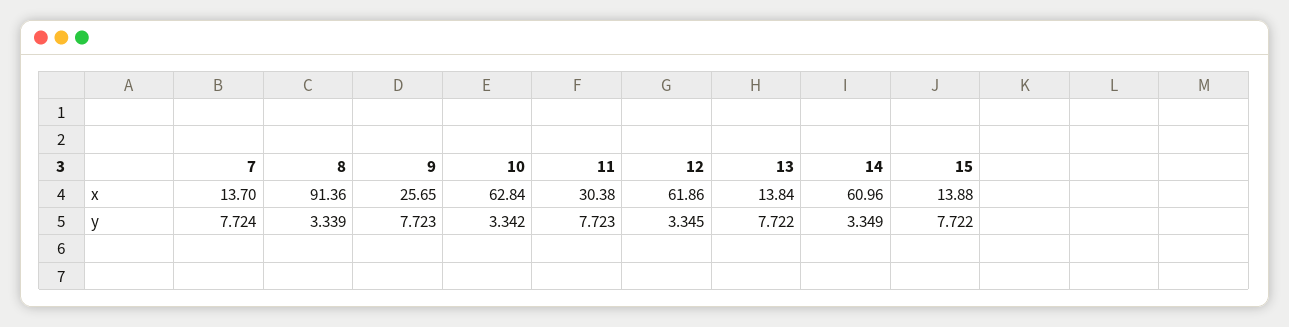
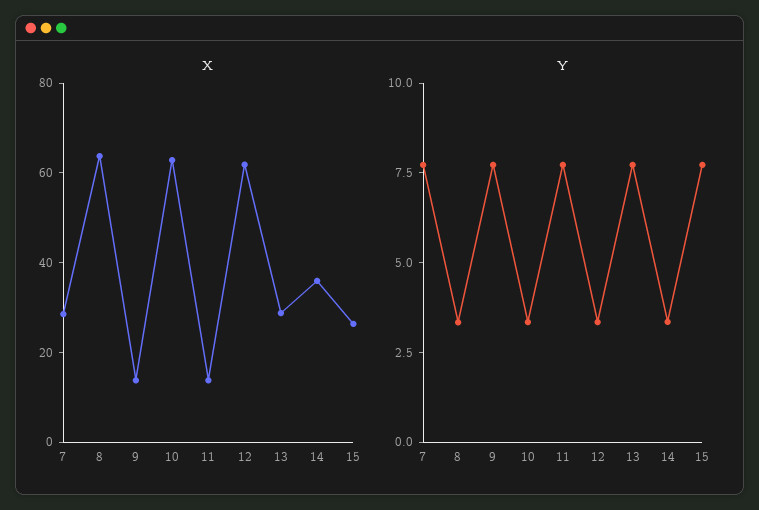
  {
    "x": {
-     "7": 13.7,
+     "7": 30,
-     "8": 91.36,
+     "8": 65,
-     "9": 25.65,
+     "9": 15,
      "10": 62.84,
-     "11": 30.38,
+     "11": 15,
      "12": 61.86,
-     "13": 13.84,
+     "13": 30,
-     "14": 60.96,
+     "14": 35,
-     "15": 13.88
+     "15": 25
    },
    "y": {
      "7": 7.724,
      "8": 3.339,
      "9": 7.723,
      "10": 3.342,
      "11": 7.723,
      "12": 3.345,
      "13": 7.722,
      "14": 3.349,
      "15": 7.722
    }
  }

